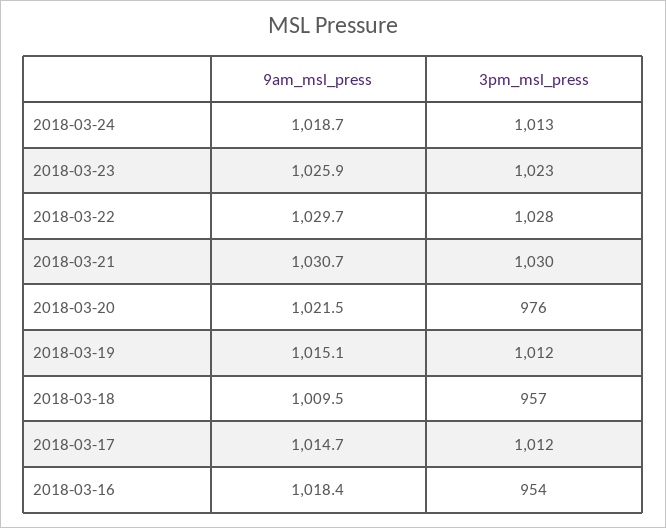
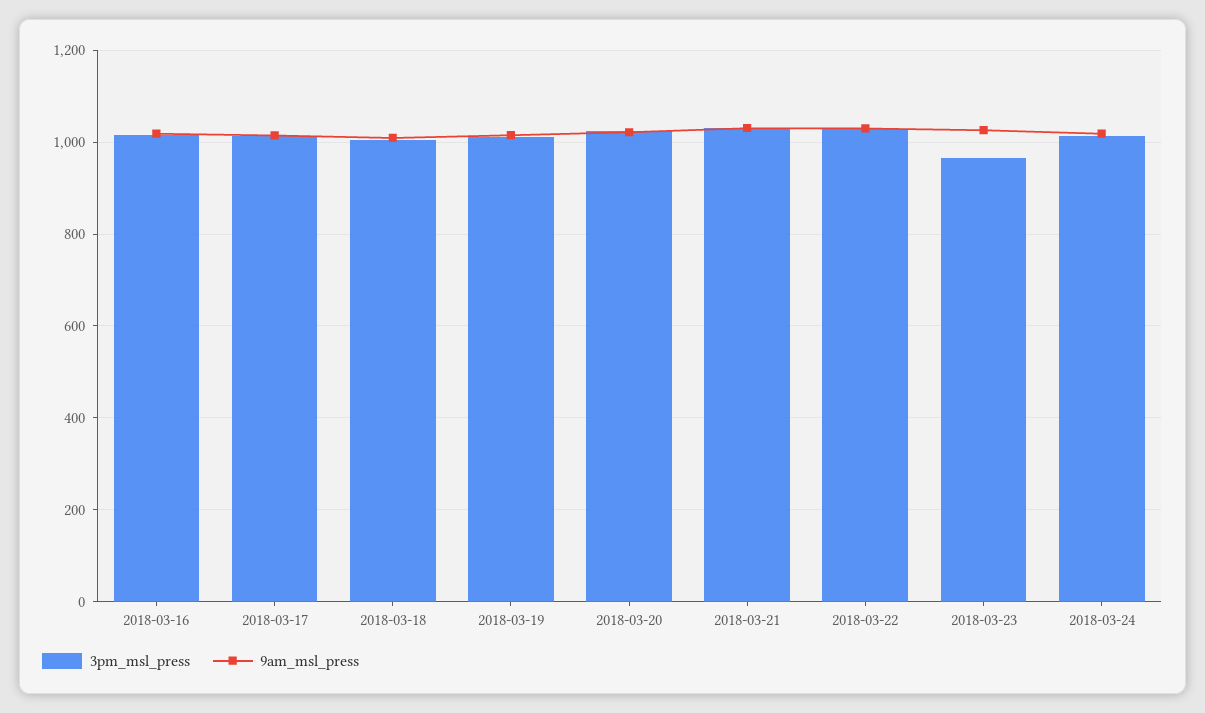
  {
    "9am_msl_press": {
      "2018-03-24": 1018.7,
      "2018-03-23": 1025.9,
      "2018-03-22": 1029.7,
      "2018-03-21": 1030.7,
      "2018-03-20": 1021.5,
      "2018-03-19": 1015.1,
      "2018-03-18": 1009.5,
      "2018-03-17": 1014.7,
      "2018-03-16": 1018.4
    },
    "3pm_msl_press": {
      "2018-03-24": 1013,
-     "2018-03-23": 1023,
+     "2018-03-23": 960,
      "2018-03-22": 1028,
      "2018-03-21": 1030,
-     "2018-03-20": 976,
+     "2018-03-20": 1020,
      "2018-03-19": 1012,
-     "2018-03-18": 957,
+     "2018-03-18": 1000,
      "2018-03-17": 1012,
-     "2018-03-16": 954
+     "2018-03-16": 1020
    }
  }

